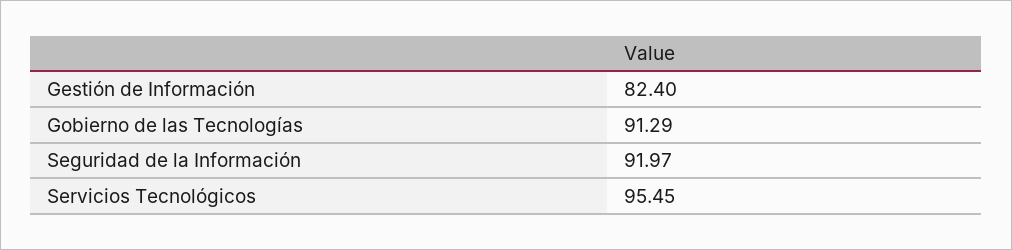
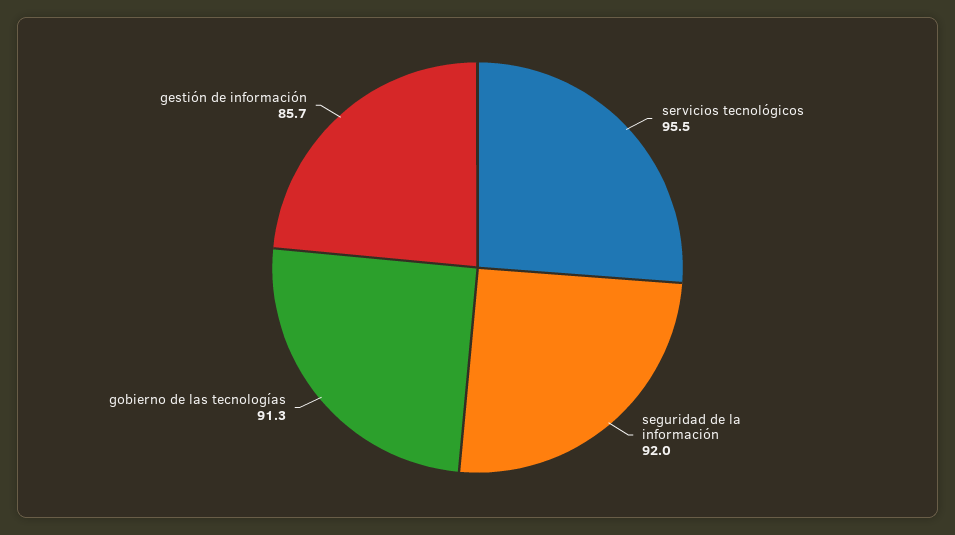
  {
-   "Gestión de Información": 82.4,
+   "Gestión de Información": 85.7,
    "Gobierno de las Tecnologías": 91.29,
    "Seguridad de la Información": 91.97,
    "Servicios Tecnológicos": 95.45
  }

